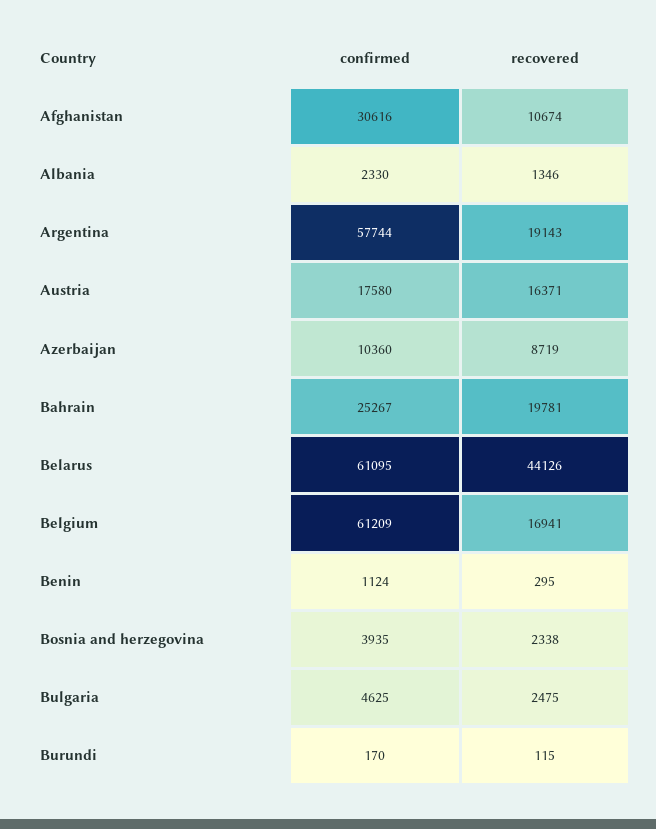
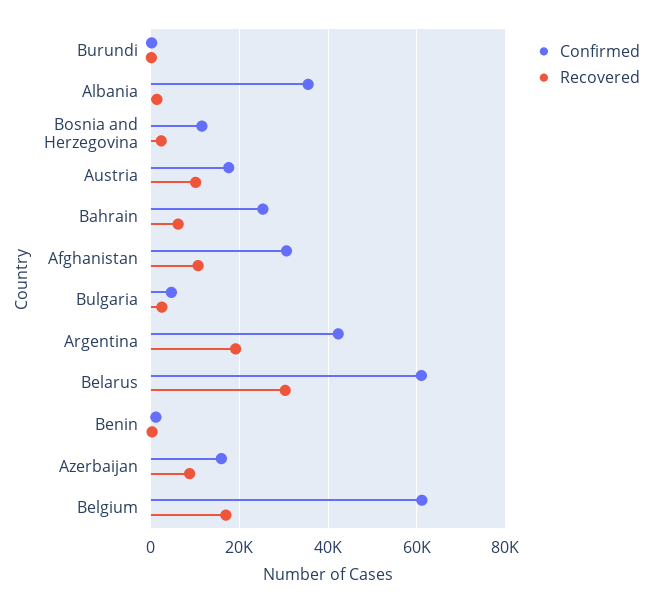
  {
    "confirmed": {
      "Afghanistan": 30616,
-     "Albania": 2330,
+     "Albania": 36000,
-     "Argentina": 57744,
+     "Argentina": 42000,
      "Austria": 17580,
-     "Azerbaijan": 10360,
+     "Azerbaijan": 16000,
      "Bahrain": 25267,
      "Belarus": 61095,
      "Belgium": 61209,
      "Benin": 1124,
-     "Bosnia and herzegovina": 3935,
+     "Bosnia and herzegovina": 12000,
      "Bulgaria": 4625,
      "Burundi": 170
    },
    "recovered": {
      "Afghanistan": 10674,
      "Albania": 1346,
      "Argentina": 19143,
-     "Austria": 16371,
+     "Austria": 10000,
      "Azerbaijan": 8719,
-     "Bahrain": 19781,
+     "Bahrain": 6000,
-     "Belarus": 44126,
+     "Belarus": 30000,
      "Belgium": 16941,
      "Benin": 295,
      "Bosnia and herzegovina": 2338,
      "Bulgaria": 2475,
      "Burundi": 115
    }
  }

